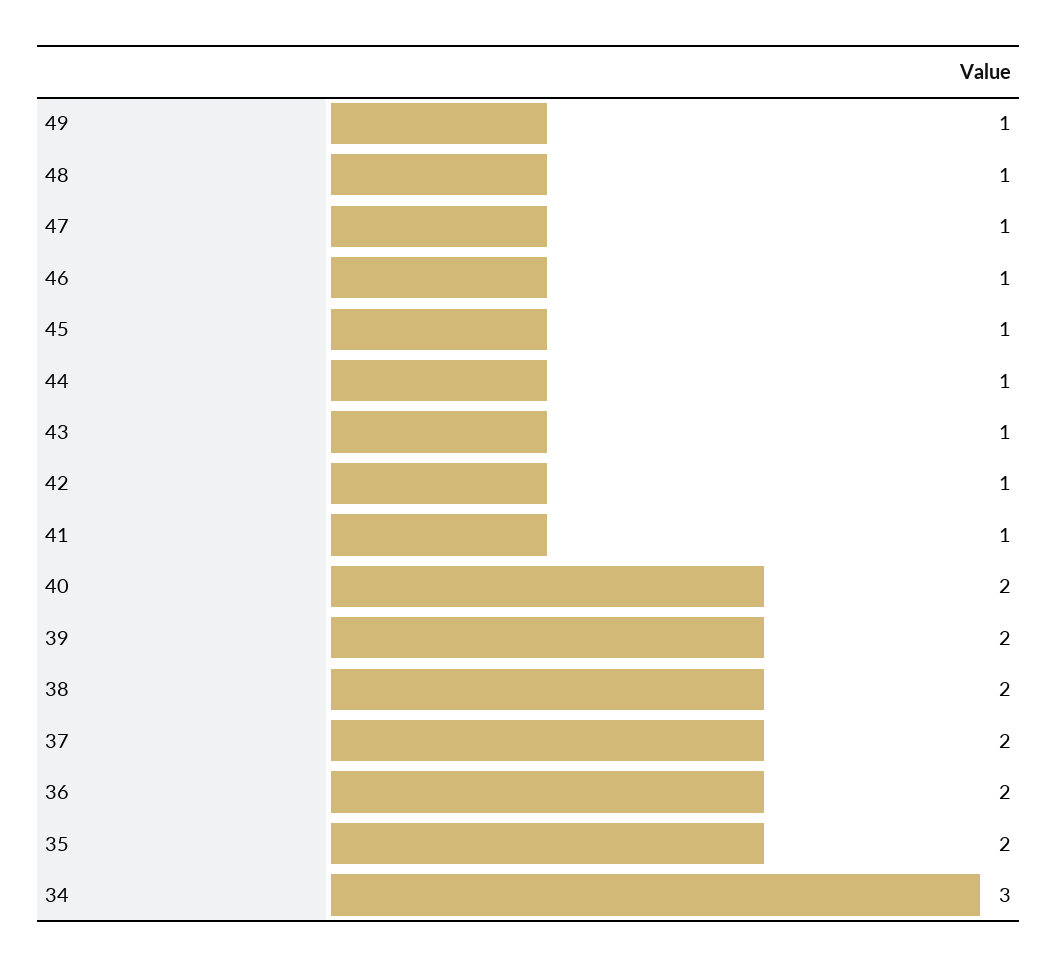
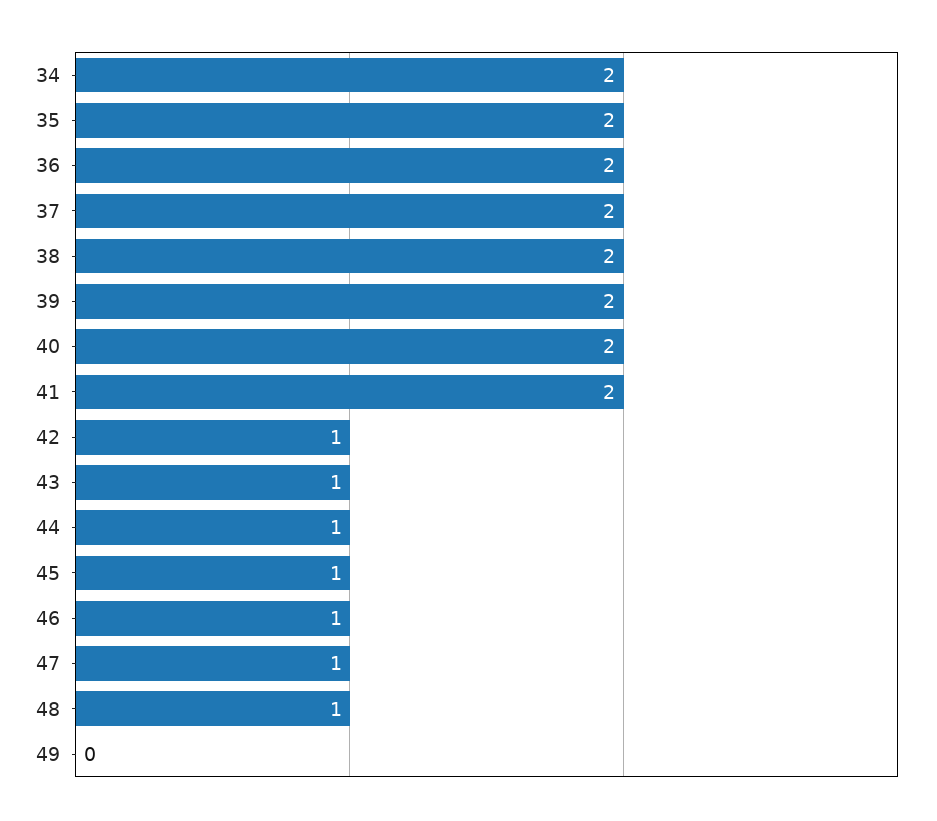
  {
-   "49": 1,
+   "49": 0,
    "48": 1,
    "47": 1,
    "46": 1,
    "45": 1,
    "44": 1,
    "43": 1,
    "42": 1,
-   "41": 1,
+   "41": 2,
    "40": 2,
    "39": 2,
    "38": 2,
    "37": 2,
    "36": 2,
    "35": 2,
-   "34": 3
+   "34": 2
  }

